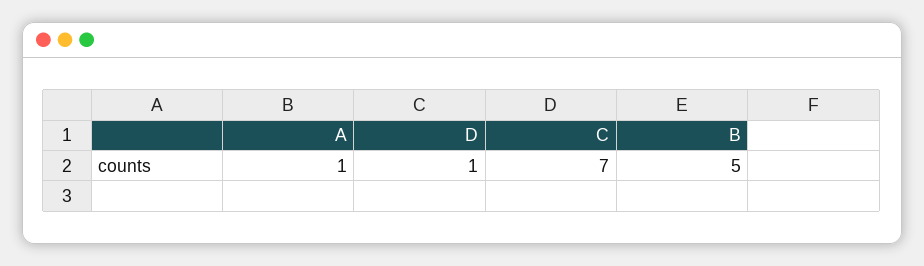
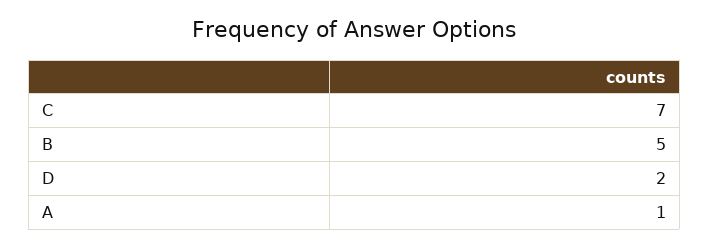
  {
    "A": 1,
-   "D": 1,
+   "D": 2,
    "C": 7,
    "B": 5
  }

